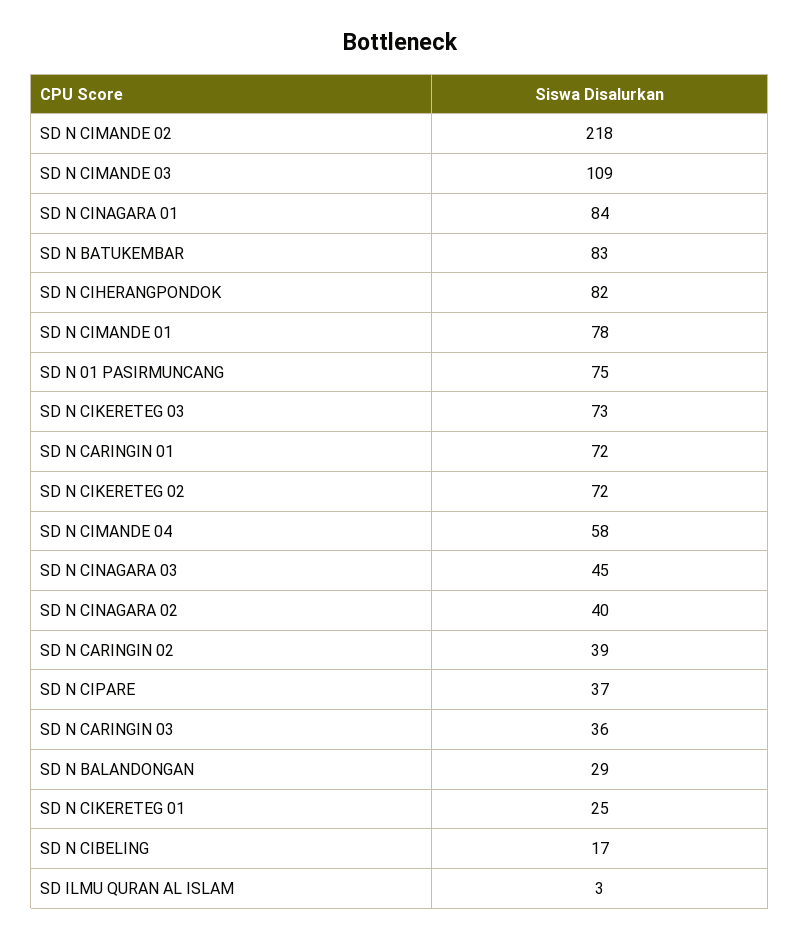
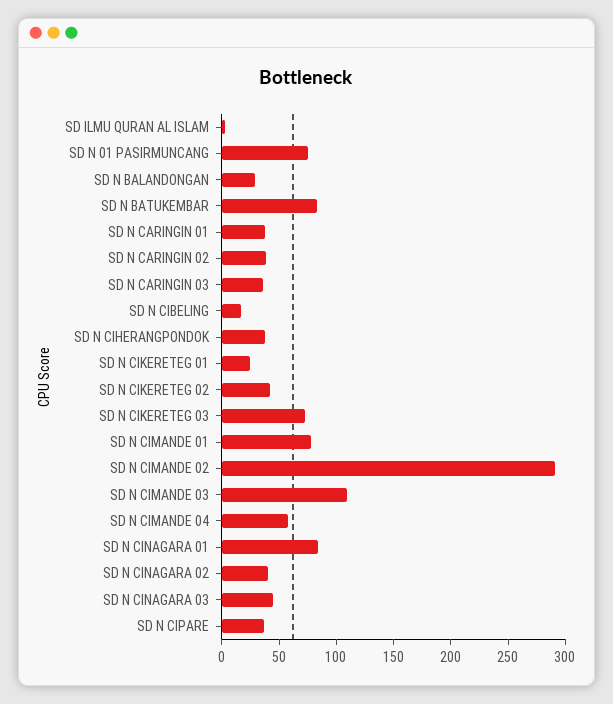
  {
-   "SD N CIMANDE 02": 218,
+   "SD N CIMANDE 02": 290,
    "SD N CIMANDE 03": 109,
    "SD N CINAGARA 01": 84,
    "SD N BATUKEMBAR": 83,
-   "SD N CIHERANGPONDOK": 82,
+   "SD N CIHERANGPONDOK": 40,
    "SD N CIMANDE 01": 78,
    "SD N 01 PASIRMUNCANG": 75,
    "SD N CIKERETEG 03": 73,
-   "SD N CARINGIN 01": 72,
+   "SD N CARINGIN 01": 40,
-   "SD N CIKERETEG 02": 72,
+   "SD N CIKERETEG 02": 40,
    "SD N CIMANDE 04": 58,
    "SD N CINAGARA 03": 45,
    "SD N CINAGARA 02": 40,
    "SD N CARINGIN 02": 39,
    "SD N CIPARE": 37,
    "SD N CARINGIN 03": 36,
    "SD N BALANDONGAN": 29,
    "SD N CIKERETEG 01": 25,
    "SD N CIBELING": 17,
    "SD ILMU QURAN AL ISLAM": 3
  }

